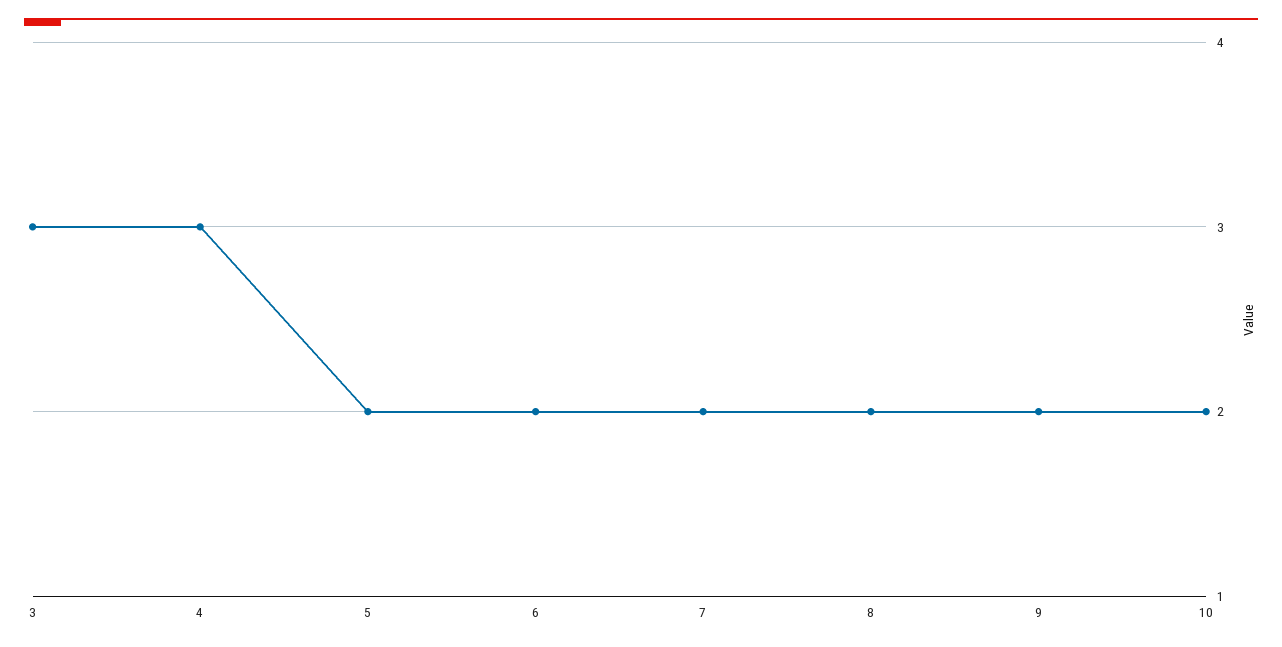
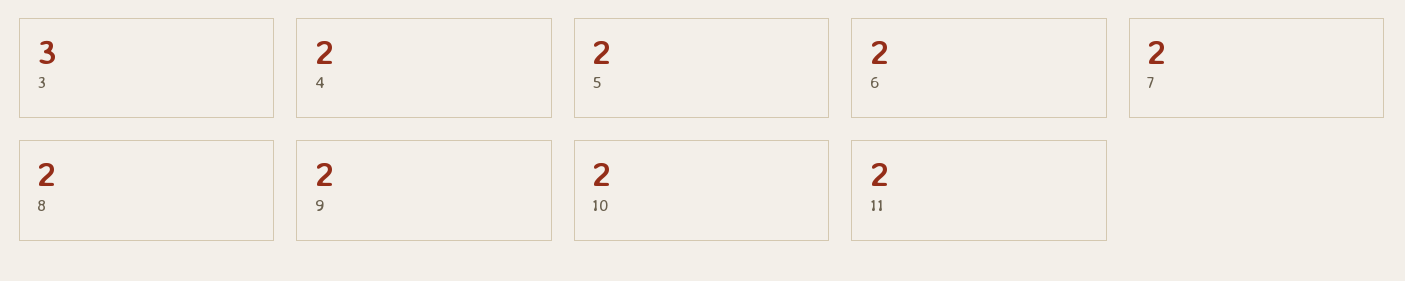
  {
    "3": 3,
-   "4": 3,
+   "4": 2,
    "5": 2,
    "6": 2,
    "7": 2,
    "8": 2,
    "9": 2,
-   "10": 2
+   "10": 2,
+   "11": 2
  }

